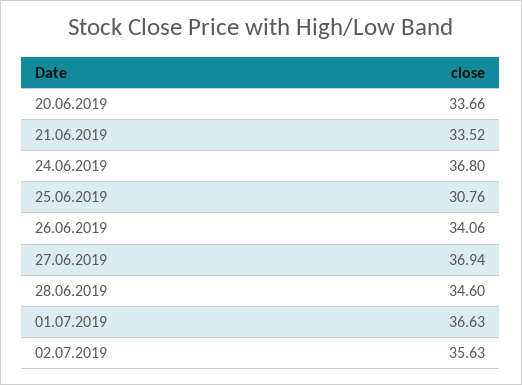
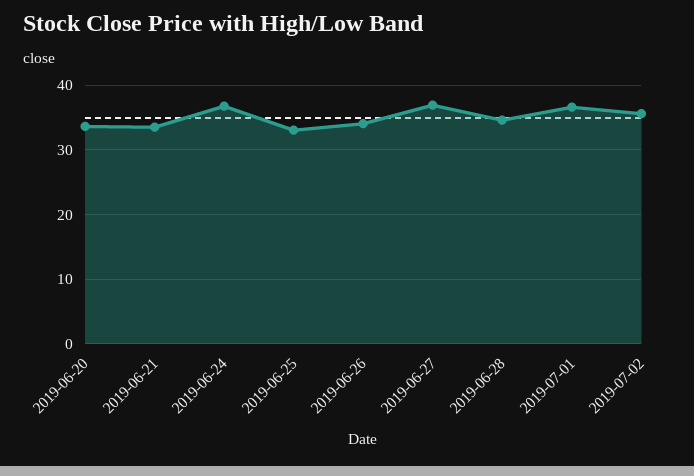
  {
    "20.06.2019": 33.66,
    "21.06.2019": 33.52,
    "24.06.2019": 36.8,
-   "25.06.2019": 30.76,
+   "25.06.2019": 33,
    "26.06.2019": 34.06,
    "27.06.2019": 36.94,
    "28.06.2019": 34.6,
    "01.07.2019": 36.63,
    "02.07.2019": 35.63
  }

